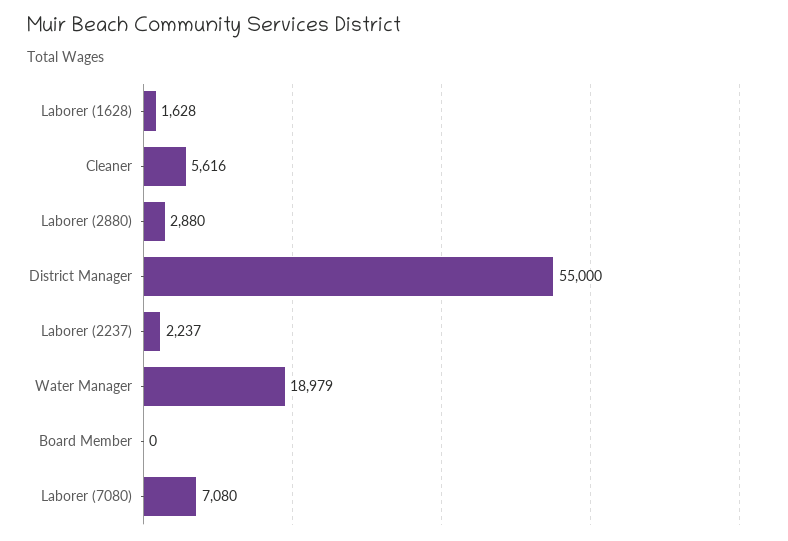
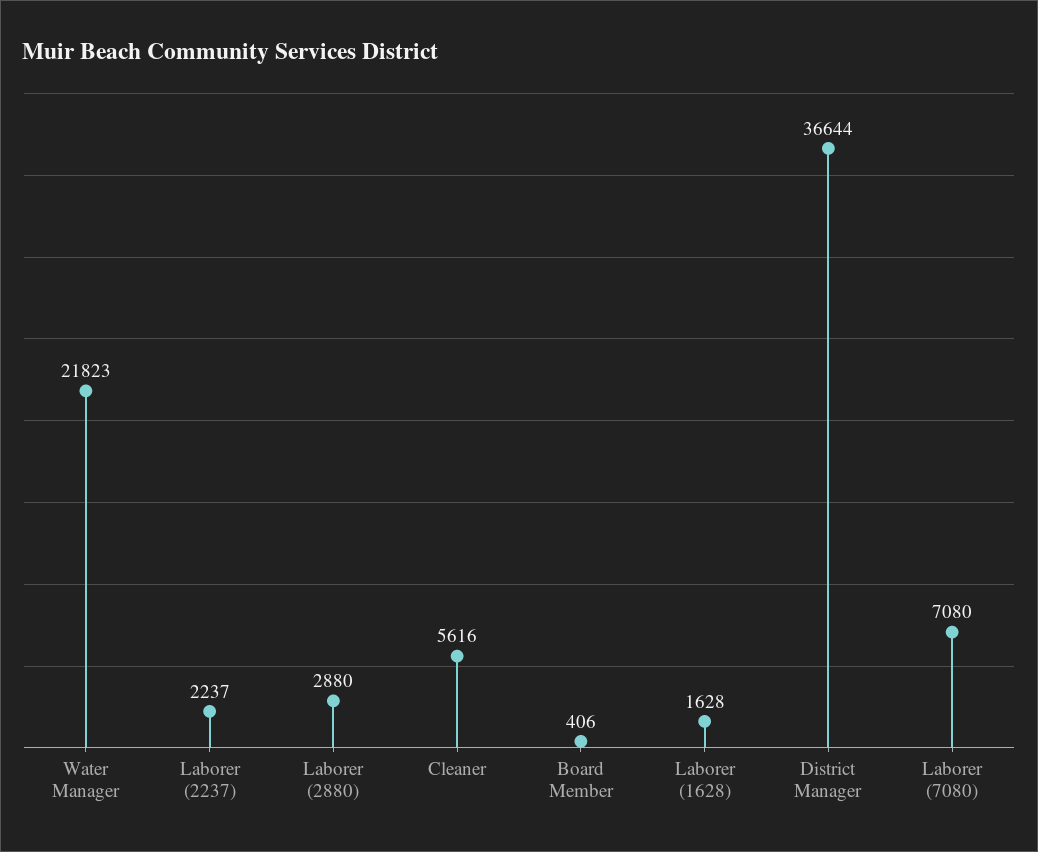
  {
    "Laborer (1628)": 1628,
    "Cleaner": 5616,
    "Laborer (2880)": 2880,
-   "District Manager": 55000,
+   "District Manager": 36644,
    "Laborer (2237)": 2237,
-   "Water Manager": 18979,
+   "Water Manager": 21823,
-   "Board Member": 0,
+   "Board Member": 406,
    "Laborer (7080)": 7080
  }

